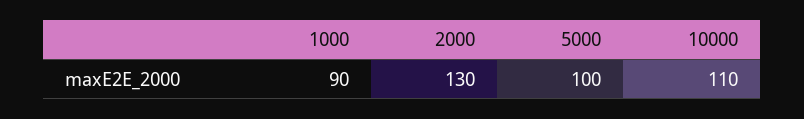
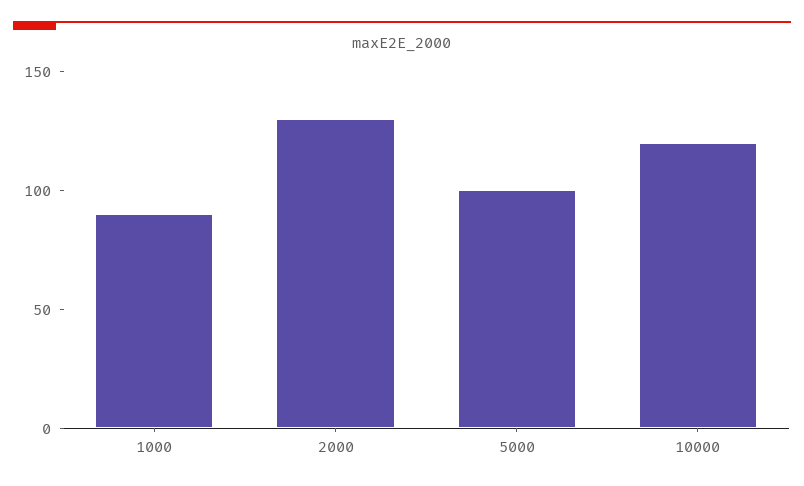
  {
    "1000": 90,
    "2000": 130,
    "5000": 100,
-   "10000": 110
+   "10000": 120
  }

